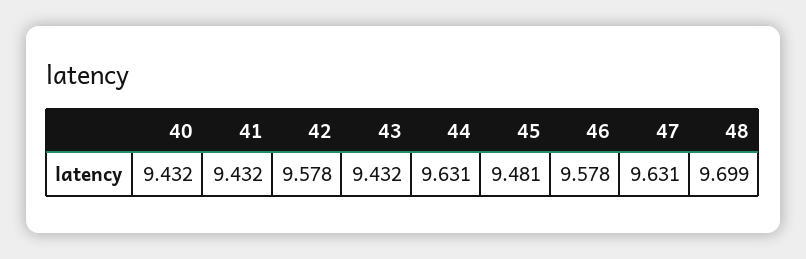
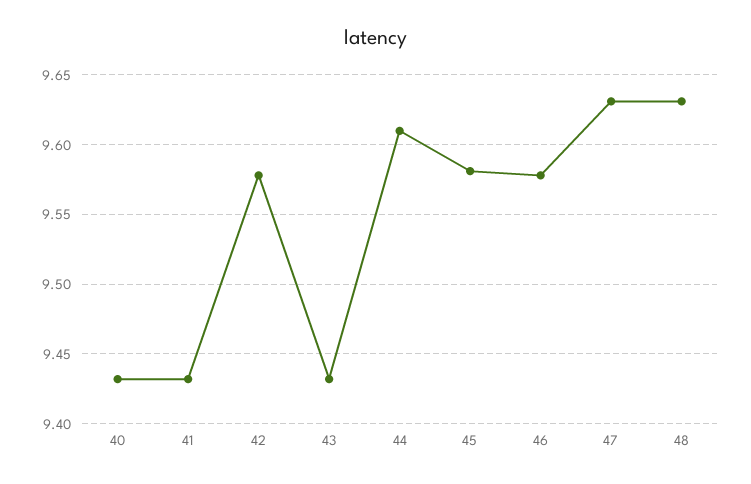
  {
    "40": 9.432,
    "41": 9.432,
    "42": 9.578,
    "43": 9.432,
-   "44": 9.631,
+   "44": 9.61,
-   "45": 9.481,
+   "45": 9.58,
    "46": 9.578,
    "47": 9.631,
-   "48": 9.699
+   "48": 9.63
  }

